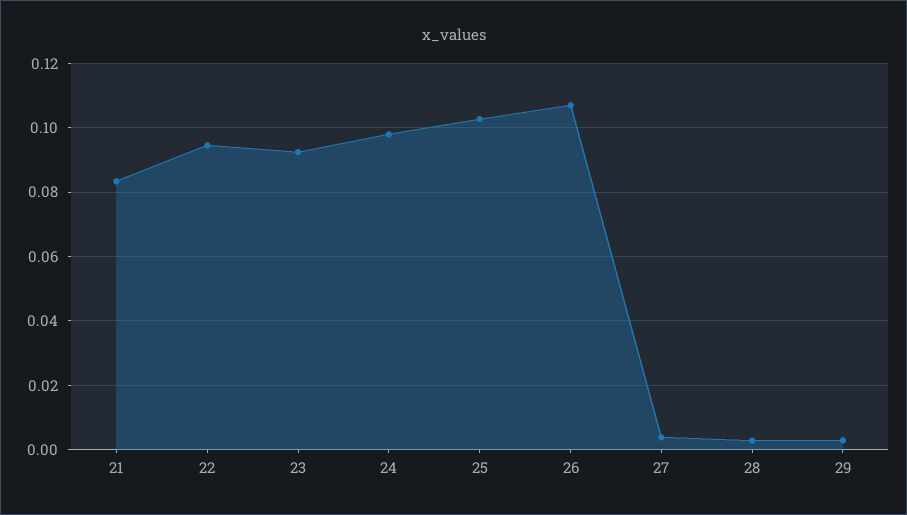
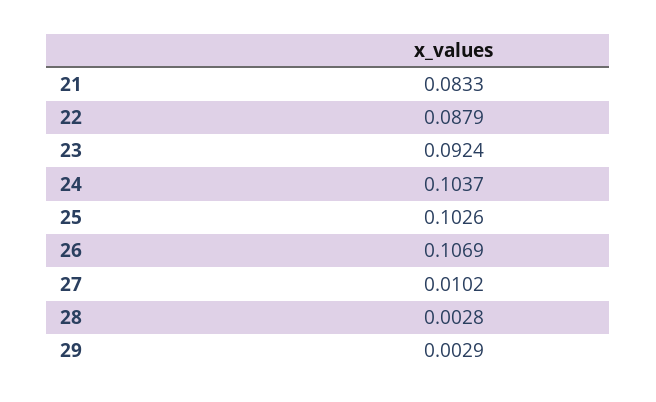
  {
    "21": 0.0833,
-   "22": 0.094,
+   "22": 0.0879,
    "23": 0.0924,
-   "24": 0.098,
+   "24": 0.1037,
    "25": 0.1026,
    "26": 0.1069,
-   "27": 0.004,
+   "27": 0.0102,
    "28": 0.0028,
    "29": 0.0029
  }

